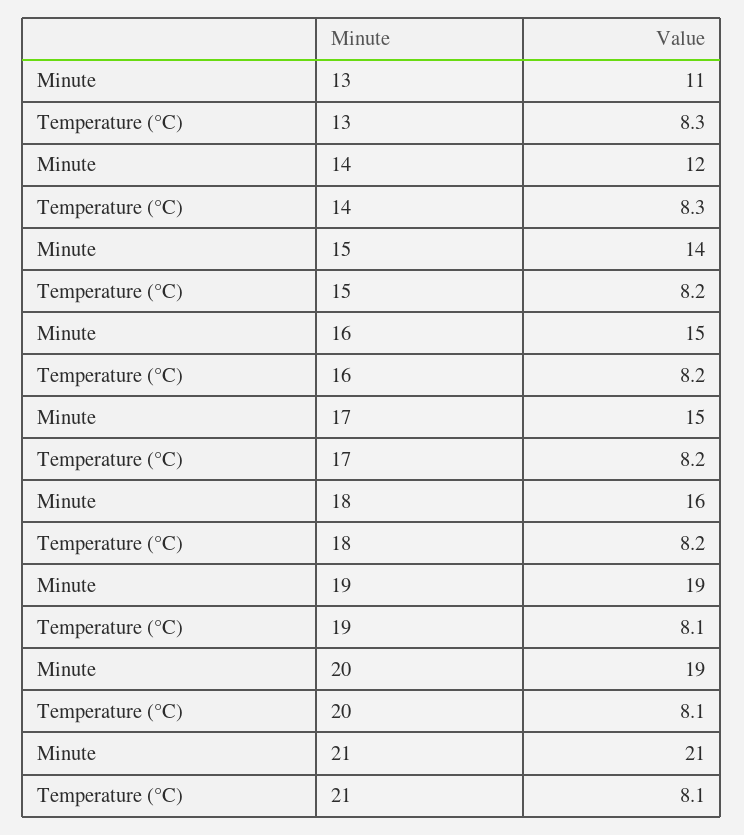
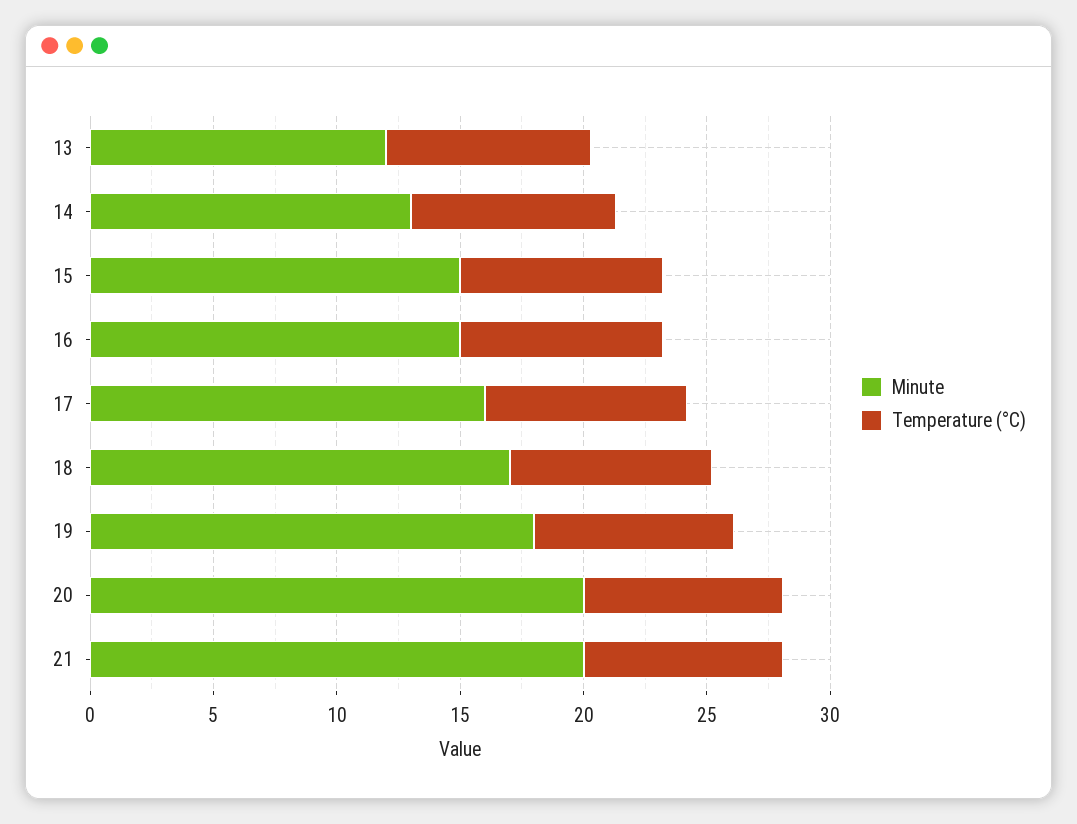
  {
    "Minute": {
-     "13": 11,
+     "13": 12,
-     "14": 12,
+     "14": 13,
-     "15": 14,
+     "15": 15,
      "16": 15,
-     "17": 15,
+     "17": 16,
-     "18": 16,
+     "18": 17,
-     "19": 19,
+     "19": 18,
-     "20": 19,
+     "20": 20,
-     "21": 21
+     "21": 20
    },
    "Temperature (°C)": {
      "13": 8.3,
      "14": 8.3,
      "15": 8.2,
      "16": 8.2,
      "17": 8.2,
      "18": 8.2,
      "19": 8.1,
      "20": 8.1,
      "21": 8.1
    }
  }

